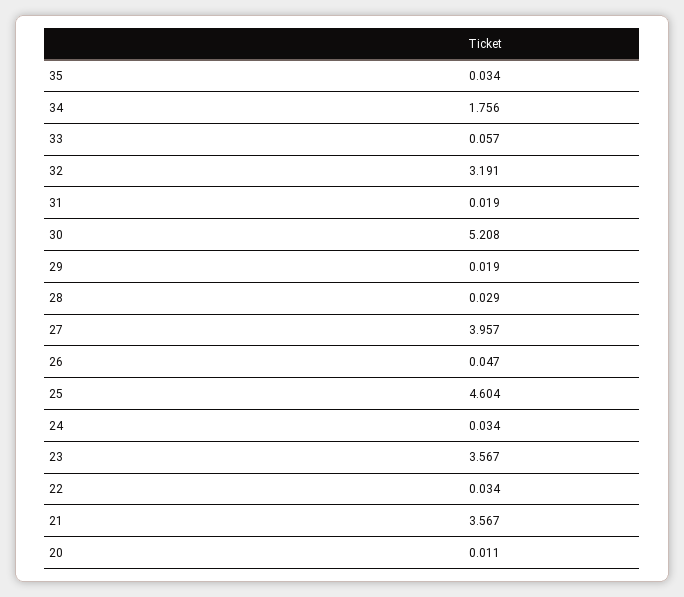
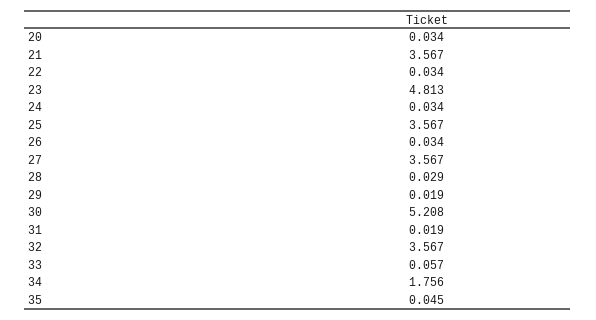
  {
-   "35": 0.034,
+   "35": 0.045,
    "34": 1.756,
    "33": 0.057,
-   "32": 3.191,
+   "32": 3.567,
    "31": 0.019,
    "30": 5.208,
    "29": 0.019,
    "28": 0.029,
-   "27": 3.957,
+   "27": 3.567,
-   "26": 0.047,
+   "26": 0.034,
-   "25": 4.604,
+   "25": 3.567,
    "24": 0.034,
-   "23": 3.567,
+   "23": 4.813,
    "22": 0.034,
    "21": 3.567,
-   "20": 0.011
+   "20": 0.034
  }

